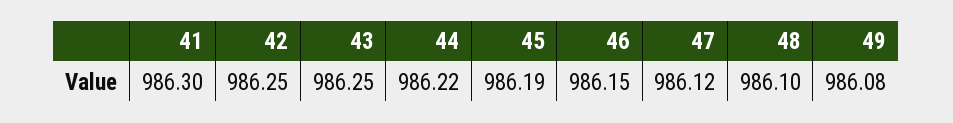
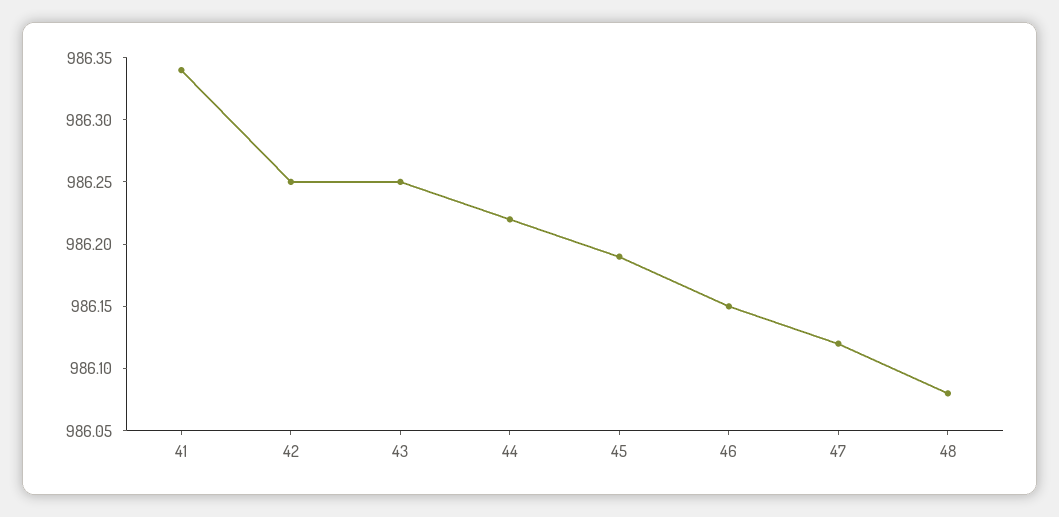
  {
-   "41": 986.3,
+   "41": 986.34,
    "42": 986.25,
    "43": 986.25,
    "44": 986.22,
    "45": 986.19,
    "46": 986.15,
    "47": 986.12,
-   "48": 986.1,
+   "48": 986.08
-   "49": 986.08
  }

